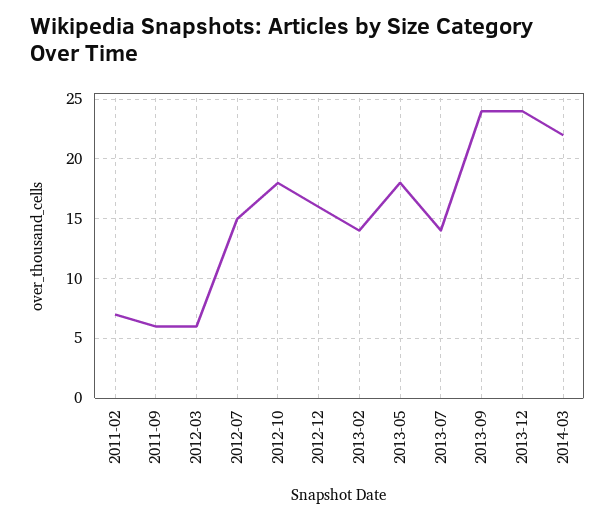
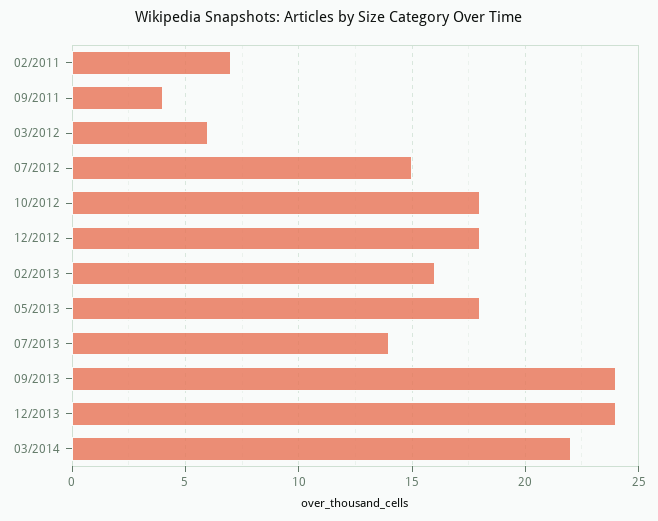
  {
    "2011-02": 7,
-   "2011-09": 6,
+   "2011-09": 4,
    "2012-03": 6,
    "2012-07": 15,
    "2012-10": 18,
-   "2012-12": 16,
+   "2012-12": 18,
-   "2013-02": 14,
+   "2013-02": 16,
    "2013-05": 18,
    "2013-07": 14,
    "2013-09": 24,
    "2013-12": 24,
    "2014-03": 22
  }

